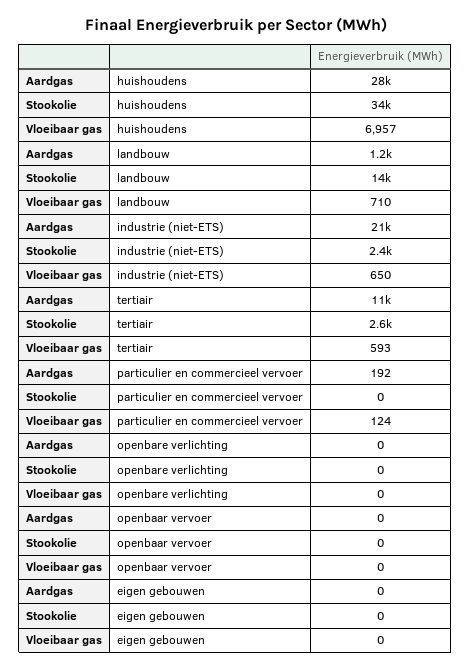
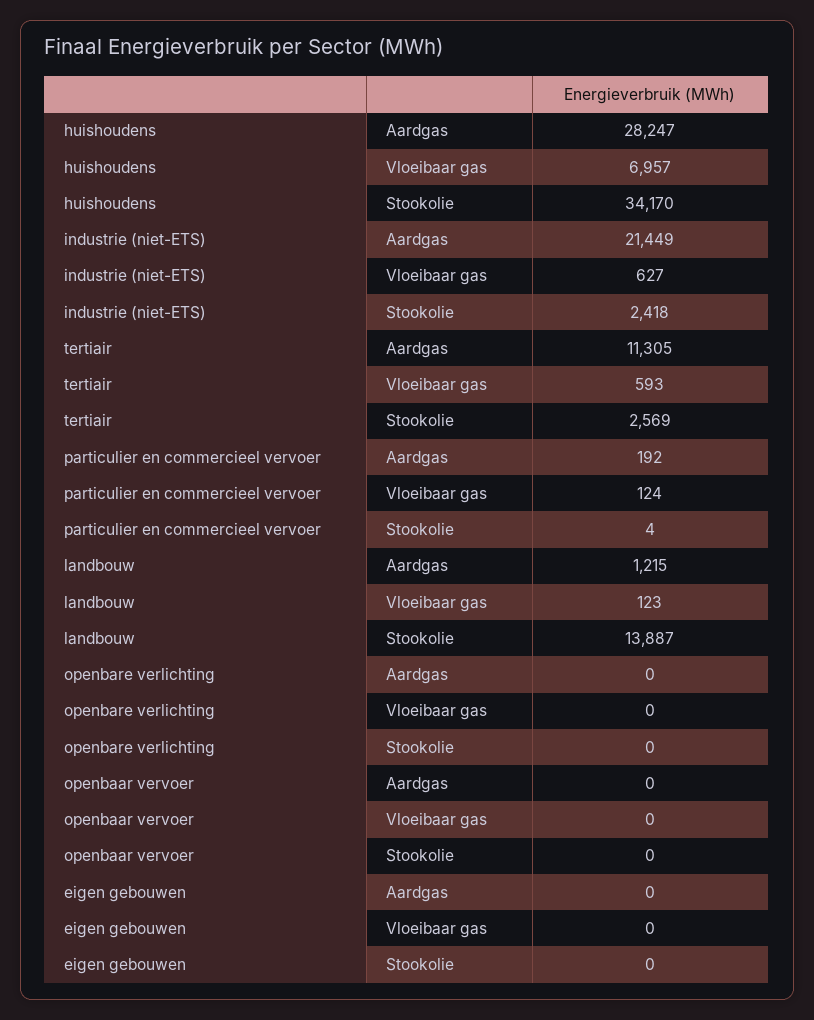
  {
    "Aardgas": {
      "huishoudens": 28247,
      "landbouw": 1215,
      "industrie (niet-ETS)": 21449,
      "tertiair": 11305,
      "particulier en commercieel vervoer": 192,
      "openbare verlichting": 0,
      "openbaar vervoer": 0,
      "eigen gebouwen": 0
    },
    "Stookolie": {
      "huishoudens": 34170,
      "landbouw": 13887,
      "industrie (niet-ETS)": 2418,
      "tertiair": 2569,
-     "particulier en commercieel vervoer": 0,
+     "particulier en commercieel vervoer": 4,
      "openbare verlichting": 0,
      "openbaar vervoer": 0,
      "eigen gebouwen": 0
    },
    "Vloeibaar gas": {
      "huishoudens": 6957,
-     "landbouw": 710,
+     "landbouw": 123,
-     "industrie (niet-ETS)": 650,
+     "industrie (niet-ETS)": 627,
      "tertiair": 593,
      "particulier en commercieel vervoer": 124,
      "openbare verlichting": 0,
      "openbaar vervoer": 0,
      "eigen gebouwen": 0
    }
  }

